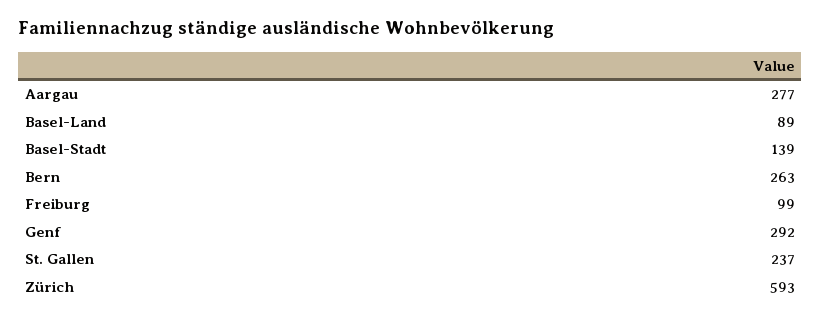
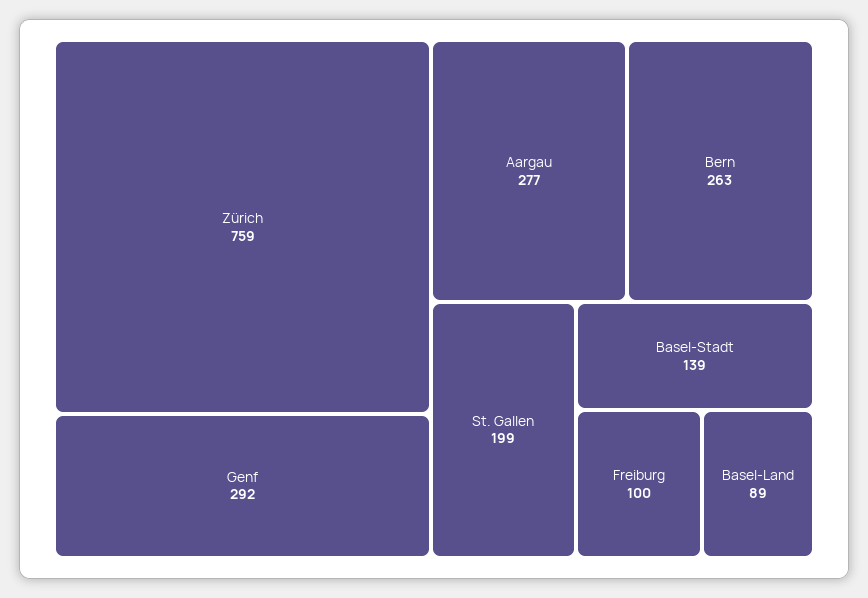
  {
    "Aargau": 277,
    "Basel-Land": 89,
    "Basel-Stadt": 139,
    "Bern": 263,
-   "Freiburg": 99,
+   "Freiburg": 100,
    "Genf": 292,
-   "St. Gallen": 237,
+   "St. Gallen": 199,
-   "Zürich": 593
+   "Zürich": 759
  }

